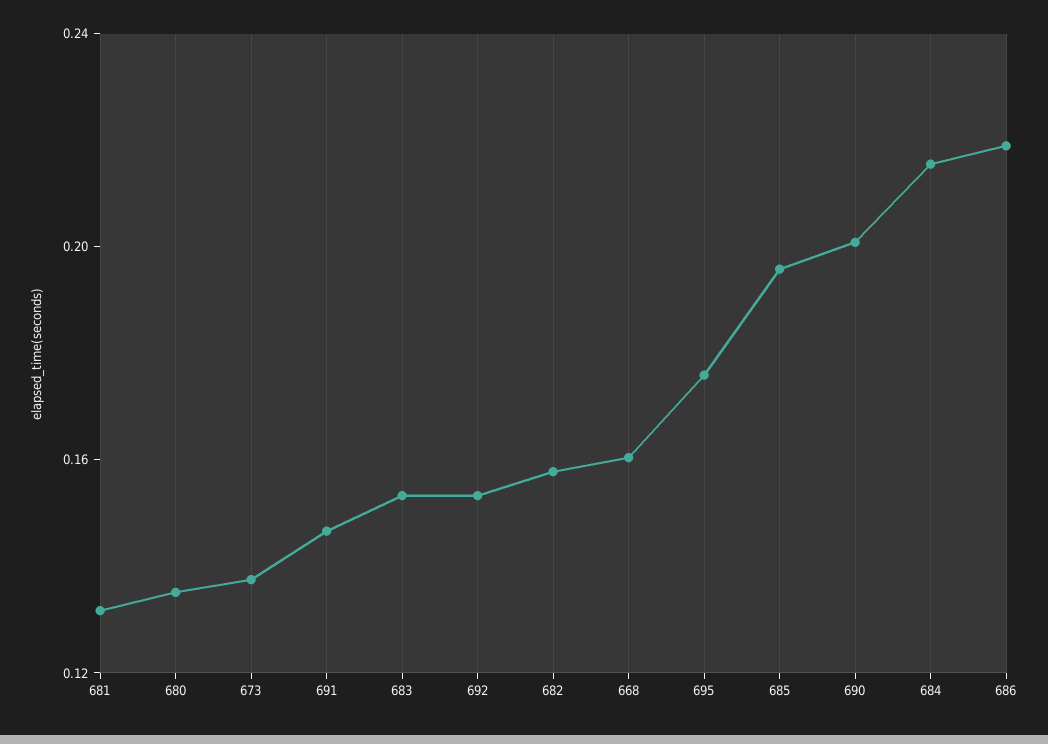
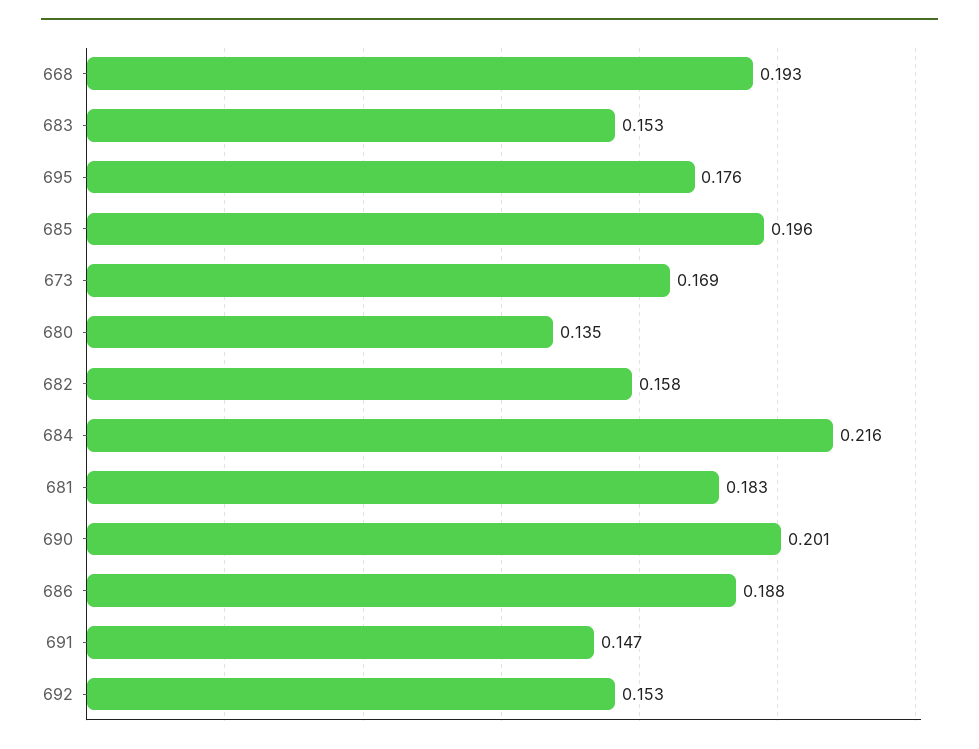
  {
-   "681": 0.13,
+   "681": 0.183,
    "680": 0.135,
-   "673": 0.14,
+   "673": 0.169,
    "691": 0.147,
    "683": 0.153,
    "692": 0.153,
    "682": 0.158,
-   "668": 0.16,
+   "668": 0.193,
    "695": 0.176,
    "685": 0.196,
    "690": 0.201,
    "684": 0.216,
-   "686": 0.22
+   "686": 0.188
  }

